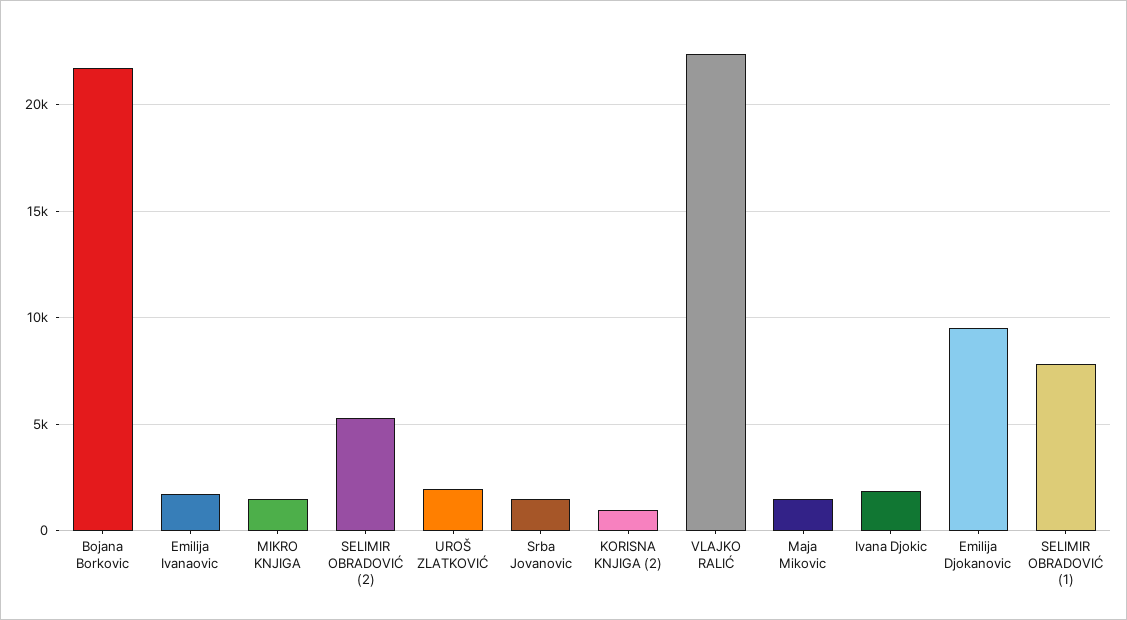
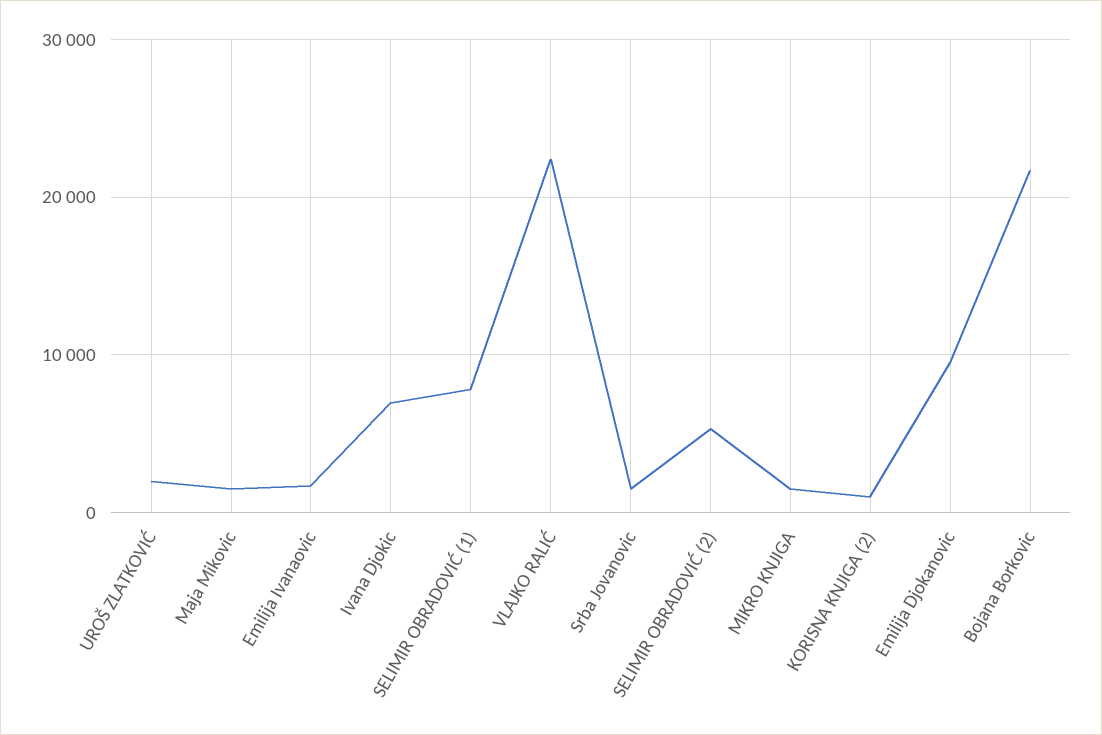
  {
    "Bojana Borkovic": 21500,
    "Emilija Ivanaovic": 1500,
    "MIKRO KNJIGA": 1500,
    "SELIMIR OBRADOVIĆ (2)": 5500,
    "UROŠ ZLATKOVIĆ": 2000,
    "Srba Jovanovic": 1500,
    "KORISNA KNJIGA (2)": 1000,
    "VLAJKO RALIĆ": 22500,
    "Maja Mikovic": 1500,
-   "Ivana Djokic": 2000,
+   "Ivana Djokic": 7000,
    "Emilija Djokanovic": 9500,
    "SELIMIR OBRADOVIĆ (1)": 8000
  }

